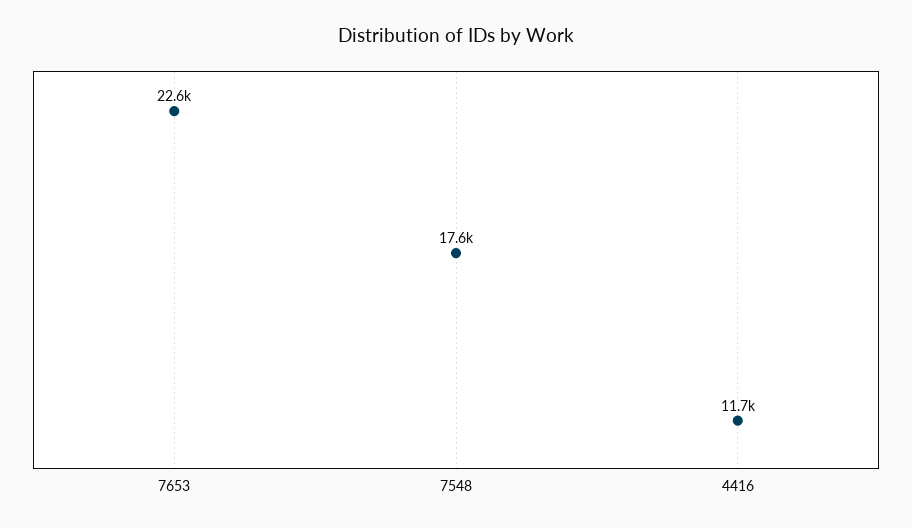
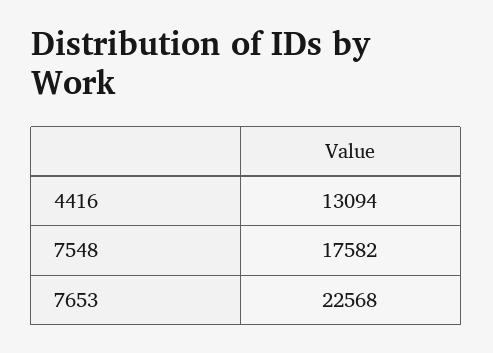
  {
    "7653": 22568,
    "7548": 17582,
-   "4416": 11700
+   "4416": 13094
  }

